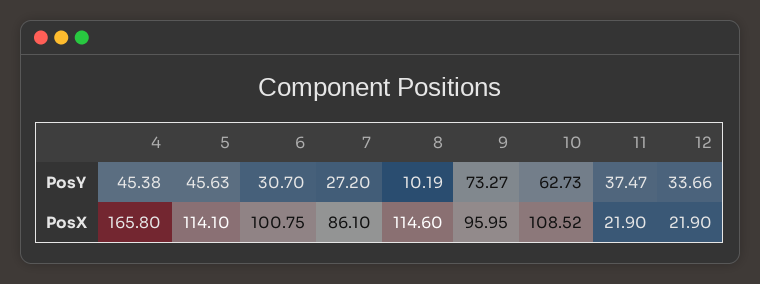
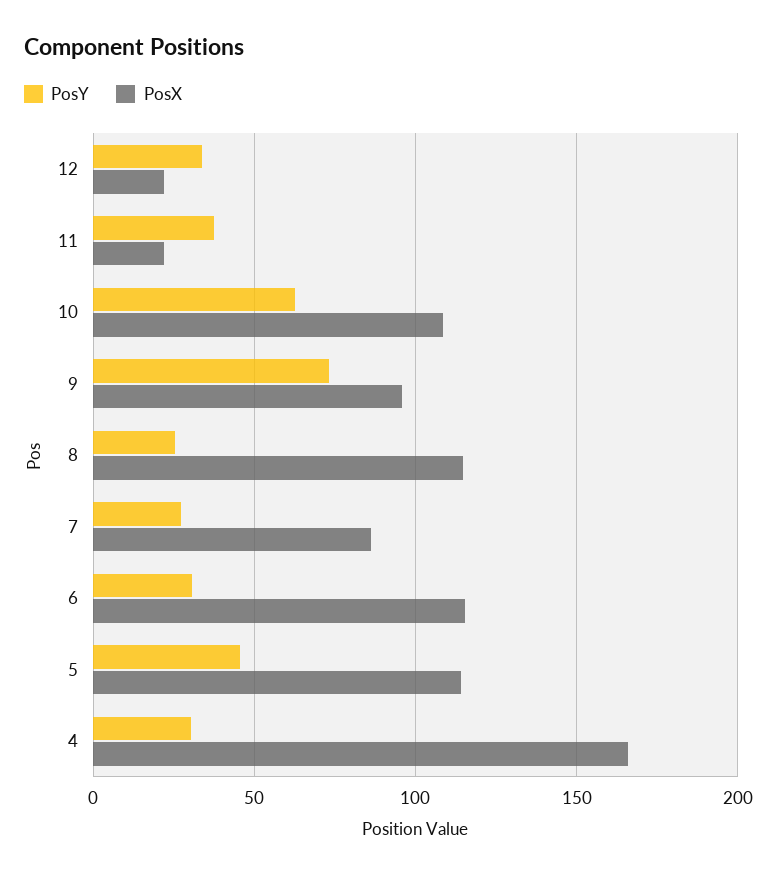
  {
    "PosY": {
-     "4": 45.38,
+     "4": 30,
      "5": 45.63,
      "6": 30.7,
      "7": 27.2,
-     "8": 10.19,
+     "8": 25,
      "9": 73.27,
      "10": 62.73,
      "11": 37.47,
      "12": 33.66
    },
    "PosX": {
      "4": 165.8,
      "5": 114.1,
-     "6": 100.75,
+     "6": 115,
      "7": 86.1,
      "8": 114.6,
      "9": 95.95,
      "10": 108.52,
      "11": 21.9,
      "12": 21.9
    }
  }

